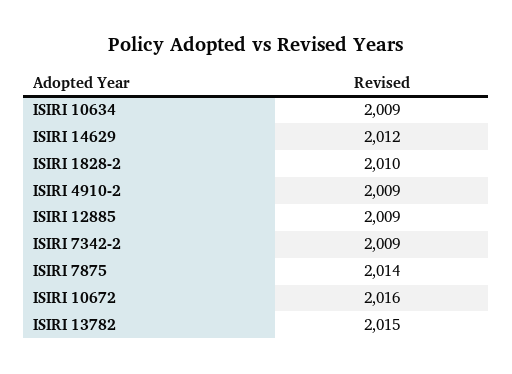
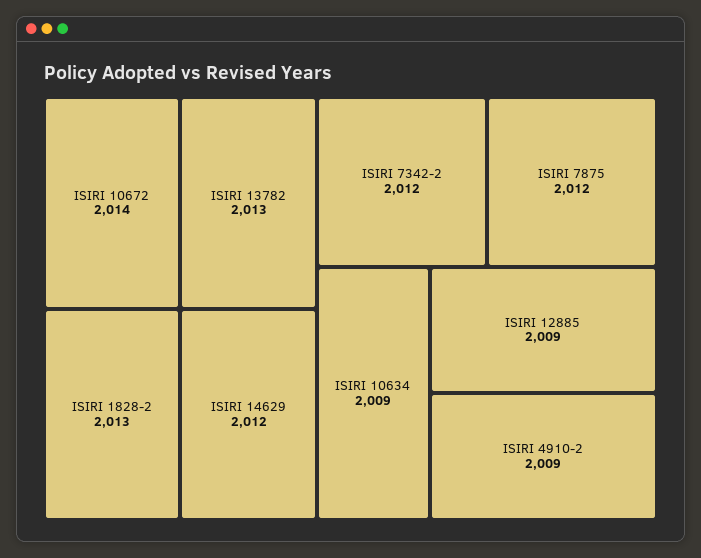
  {
    "ISIRI 10634": 2009,
    "ISIRI 14629": 2012,
-   "ISIRI 1828-2": 2010,
+   "ISIRI 1828-2": 2013,
    "ISIRI 4910-2": 2009,
    "ISIRI 12885": 2009,
-   "ISIRI 7342-2": 2009,
+   "ISIRI 7342-2": 2012,
-   "ISIRI 7875": 2014,
+   "ISIRI 7875": 2012,
-   "ISIRI 10672": 2016,
+   "ISIRI 10672": 2014,
-   "ISIRI 13782": 2015
+   "ISIRI 13782": 2013
  }

